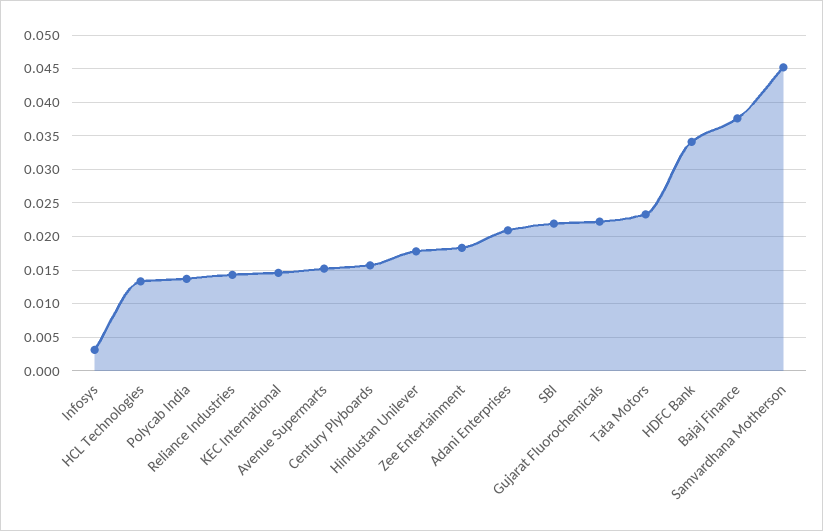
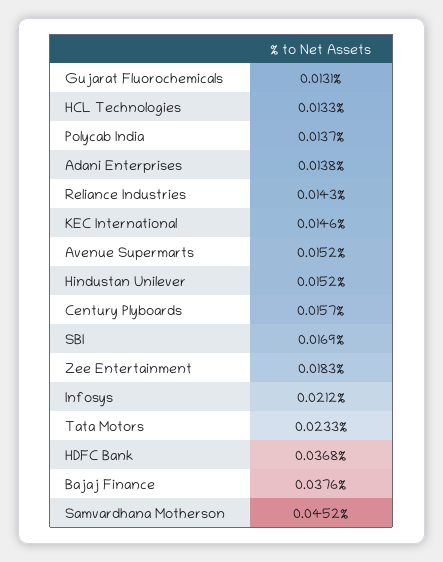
  {
-   "Infosys": 0.003,
+   "Infosys": 0.0212,
    "HCL Technologies": 0.0133,
    "Polycab India": 0.0137,
    "Reliance Industries": 0.0143,
    "KEC International": 0.0146,
    "Avenue Supermarts": 0.0152,
    "Century Plyboards": 0.0157,
-   "Hindustan Unilever": 0.018,
+   "Hindustan Unilever": 0.0152,
    "Zee Entertainment": 0.0183,
-   "Adani Enterprises": 0.021,
+   "Adani Enterprises": 0.0138,
-   "SBI": 0.022,
+   "SBI": 0.0169,
-   "Gujarat Fluorochemicals": 0.022,
+   "Gujarat Fluorochemicals": 0.0131,
    "Tata Motors": 0.0233,
-   "HDFC Bank": 0.034,
+   "HDFC Bank": 0.0368,
    "Bajaj Finance": 0.0376,
    "Samvardhana Motherson": 0.0452
  }

